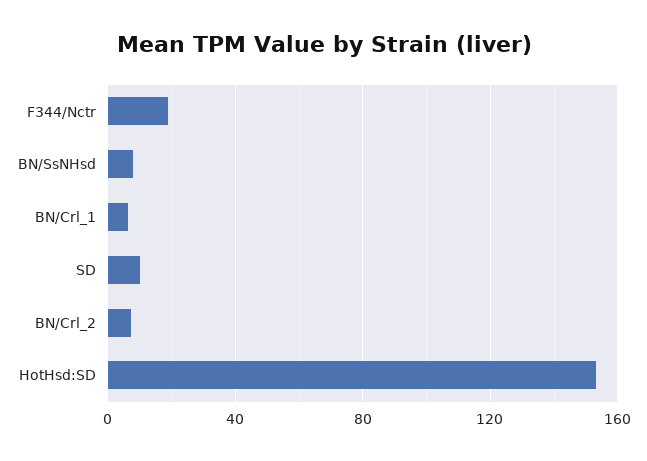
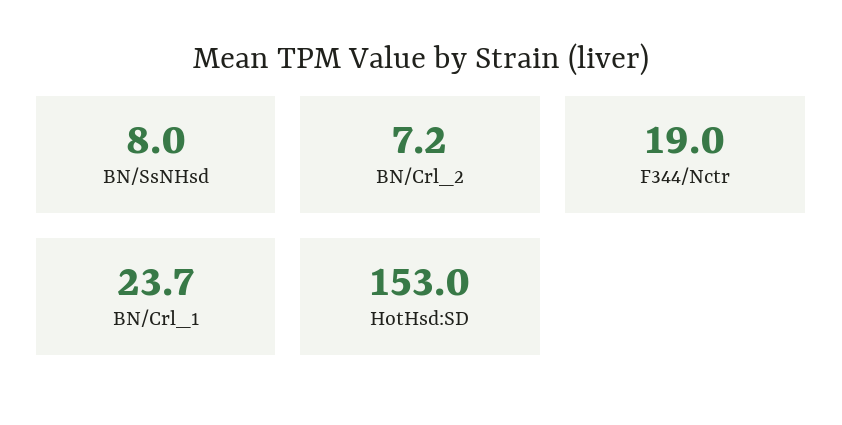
  {
    "F344/Nctr": 19,
    "BN/SsNHsd": 8,
-   "BN/Crl_1": 5,
+   "BN/Crl_1": 23.7,
-   "SD": 10,
    "BN/Crl_2": 7.2,
    "HotHsd:SD": 153
  }

